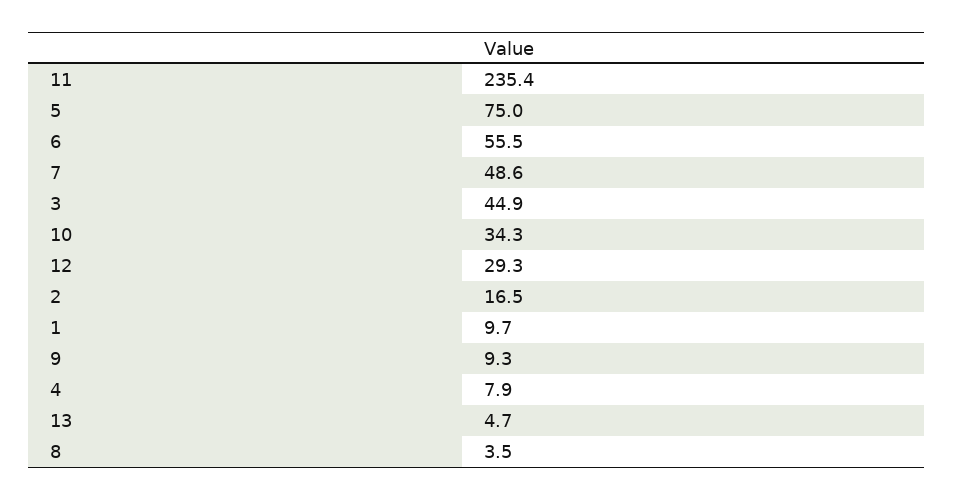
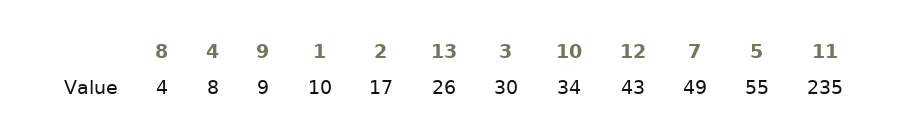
  {
    "11": 235.4,
-   "5": 75,
+   "5": 55,
-   "6": 55.5,
    "7": 48.6,
-   "3": 44.9,
+   "3": 30,
    "10": 34.3,
-   "12": 29.3,
+   "12": 43,
    "2": 16.5,
    "1": 9.7,
    "9": 9.3,
    "4": 7.9,
-   "13": 4.7,
+   "13": 26,
    "8": 3.5
  }

